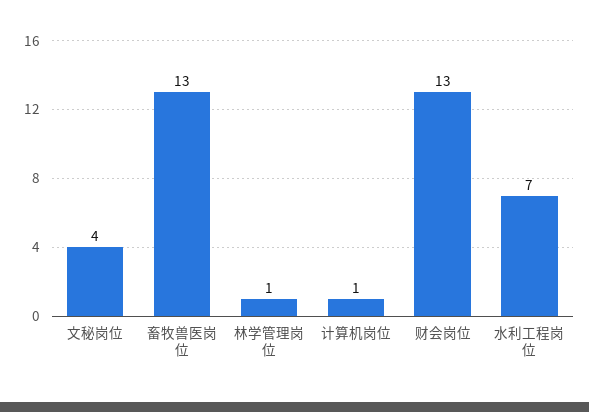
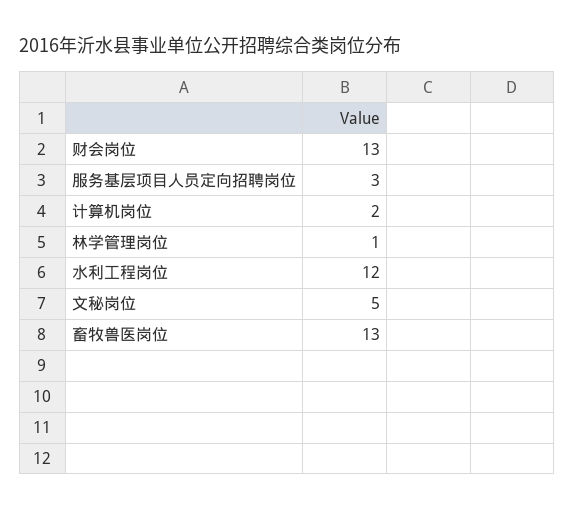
  {
-   "文秘岗位": 4,
+   "文秘岗位": 5,
    "畜牧兽医岗位": 13,
    "林学管理岗位": 1,
-   "计算机岗位": 1,
+   "计算机岗位": 2,
    "财会岗位": 13,
-   "水利工程岗位": 7
+   "水利工程岗位": 12,
+   "服务基层项目人员定向招聘岗位": 3
  }

